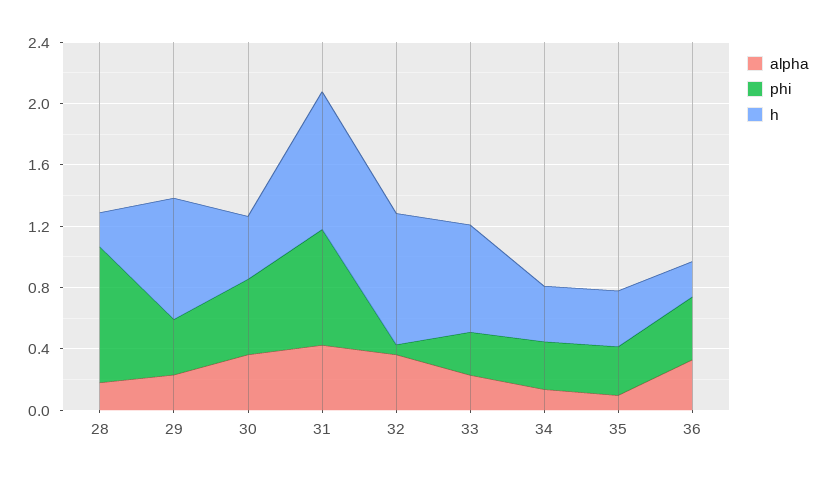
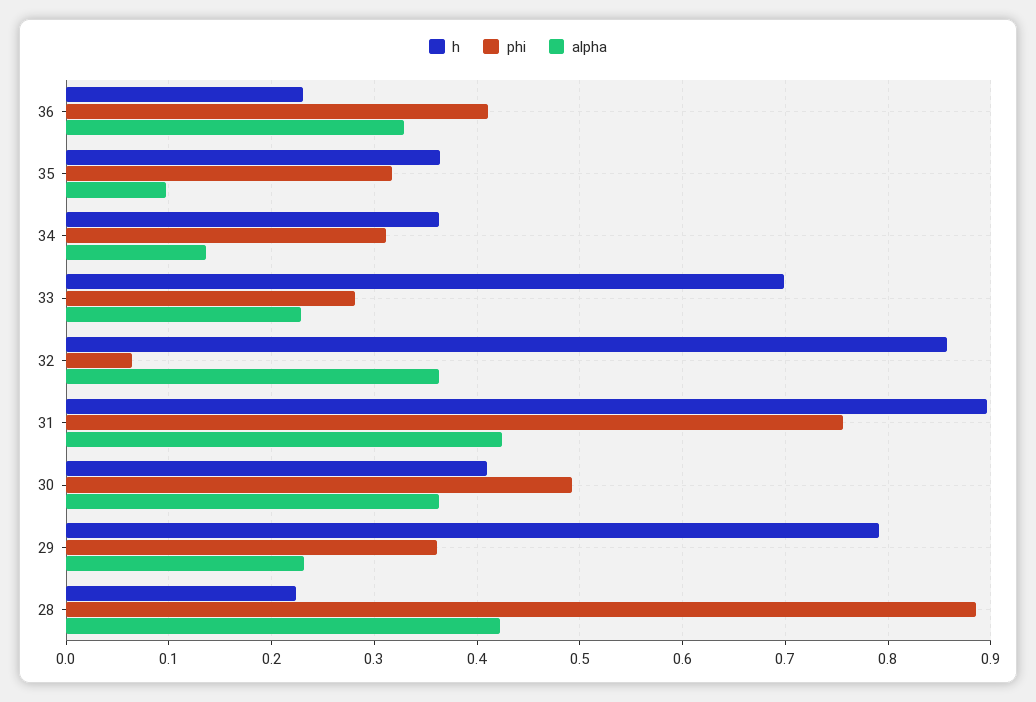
  {
    "alpha": {
-     "28": 0.2,
+     "28": 0.42,
      "29": 0.23,
      "30": 0.36,
      "31": 0.42,
      "32": 0.36,
      "33": 0.23,
      "34": 0.14,
      "35": 0.1,
      "36": 0.33
    },
    "phi": {
      "28": 0.89,
      "29": 0.36,
      "30": 0.49,
      "31": 0.76,
      "32": 0.06,
      "33": 0.28,
      "34": 0.31,
      "35": 0.32,
      "36": 0.41
    },
    "h": {
      "28": 0.22,
      "29": 0.79,
      "30": 0.41,
      "31": 0.9,
      "32": 0.86,
      "33": 0.7,
      "34": 0.36,
      "35": 0.36,
      "36": 0.23
    }
  }

